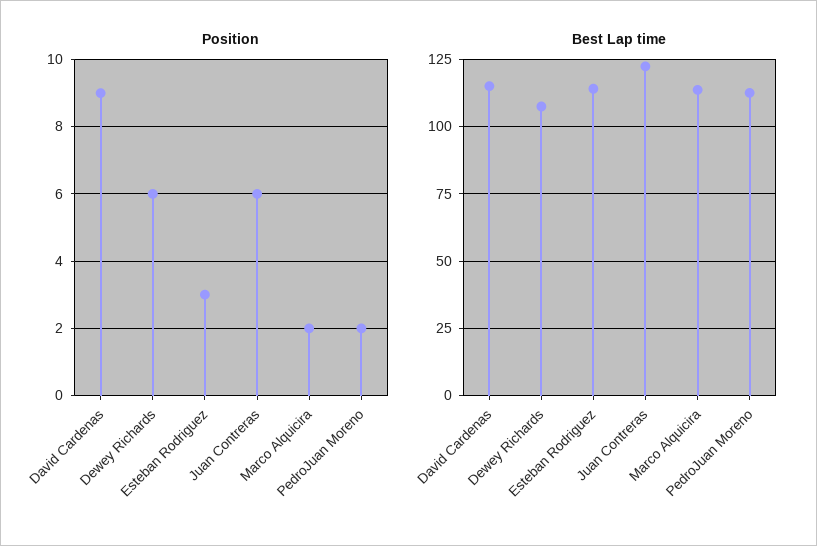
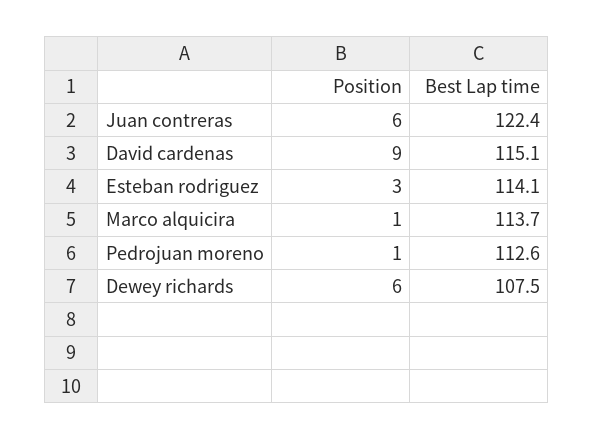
  {
    "Position": {
      "David Cardenas": 9,
      "Dewey Richards": 6,
      "Esteban Rodriguez": 3,
      "Juan Contreras": 6,
-     "Marco Alquicira": 2,
+     "Marco Alquicira": 1,
-     "PedroJuan Moreno": 2
+     "PedroJuan Moreno": 1
    },
    "Best Lap time": {
      "David Cardenas": 115.1,
      "Dewey Richards": 107.5,
      "Esteban Rodriguez": 114.1,
      "Juan Contreras": 122.4,
      "Marco Alquicira": 113.7,
      "PedroJuan Moreno": 112.6
    }
  }

